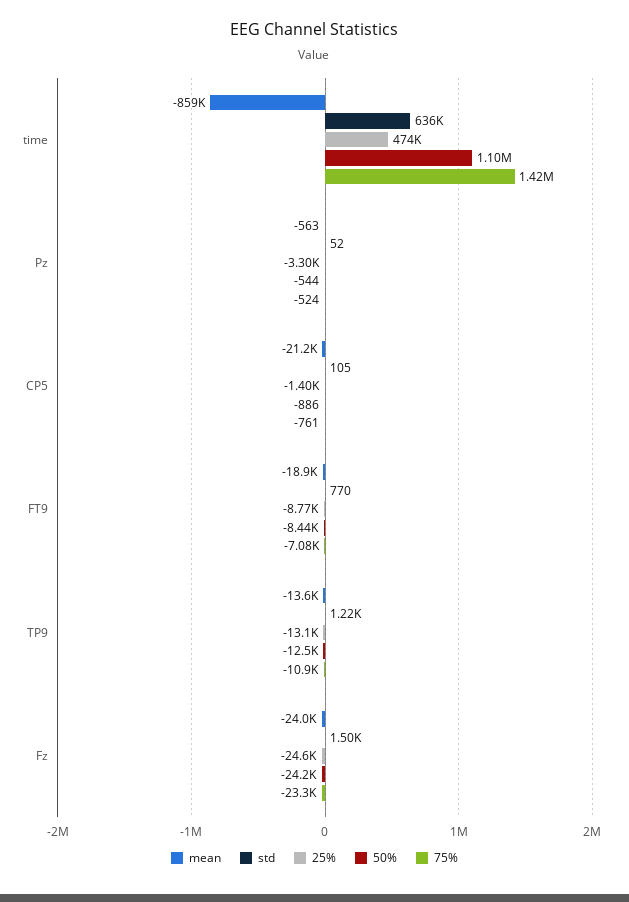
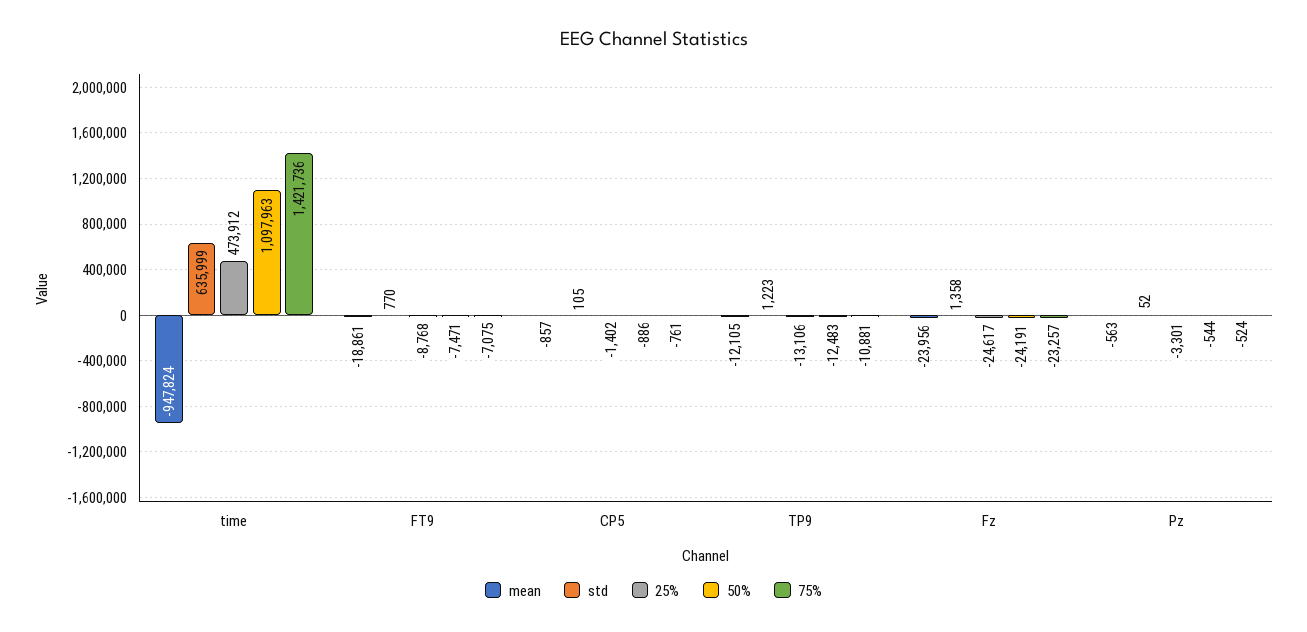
  {
    "mean": {
-     "time": -859000,
+     "time": -947824,
      "Pz": -563,
-     "CP5": -21200,
+     "CP5": -857,
      "FT9": -18861,
-     "TP9": -13600,
+     "TP9": -12105,
      "Fz": -23956
    },
    "std": {
      "time": 635999,
      "Pz": 52,
      "CP5": 105,
      "FT9": 770,
      "TP9": 1223,
-     "Fz": 1500
+     "Fz": 1358
    },
    "25%": {
      "time": 473912,
      "Pz": -3301,
      "CP5": -1402,
      "FT9": -8768,
      "TP9": -13106,
      "Fz": -24617
    },
    "50%": {
      "time": 1097963,
      "Pz": -544,
      "CP5": -886,
-     "FT9": -8440,
+     "FT9": -7471,
      "TP9": -12483,
      "Fz": -24191
    },
    "75%": {
      "time": 1421736,
      "Pz": -524,
      "CP5": -761,
      "FT9": -7075,
      "TP9": -10881,
      "Fz": -23257
    }
  }

